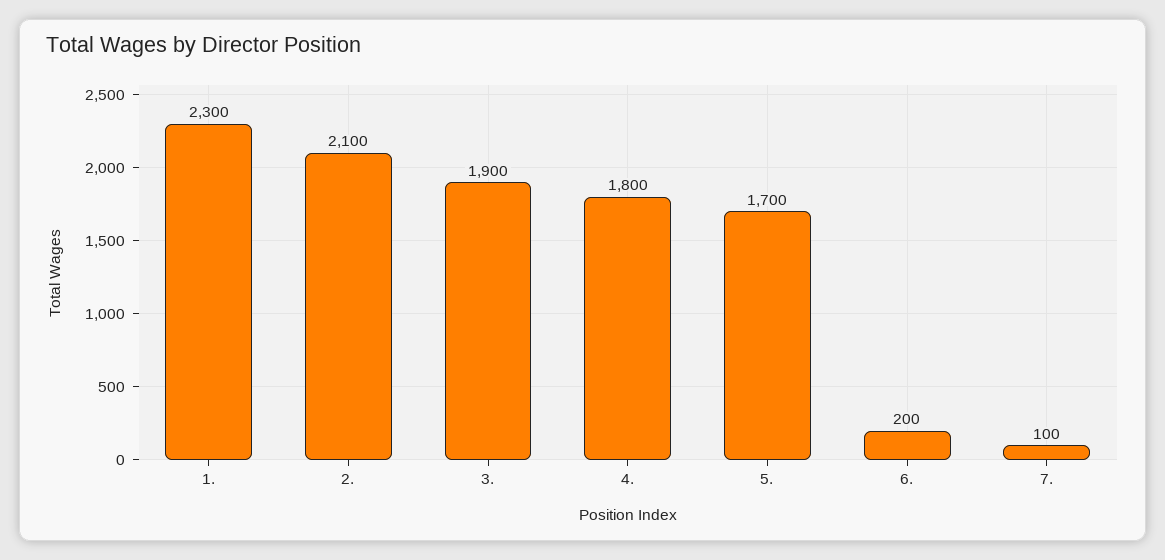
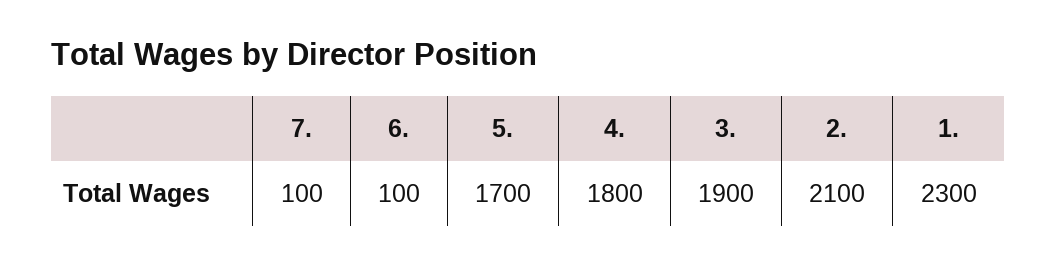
  {
    "1.": 2300,
    "2.": 2100,
    "3.": 1900,
    "4.": 1800,
    "5.": 1700,
-   "6.": 200,
+   "6.": 100,
    "7.": 100
  }

